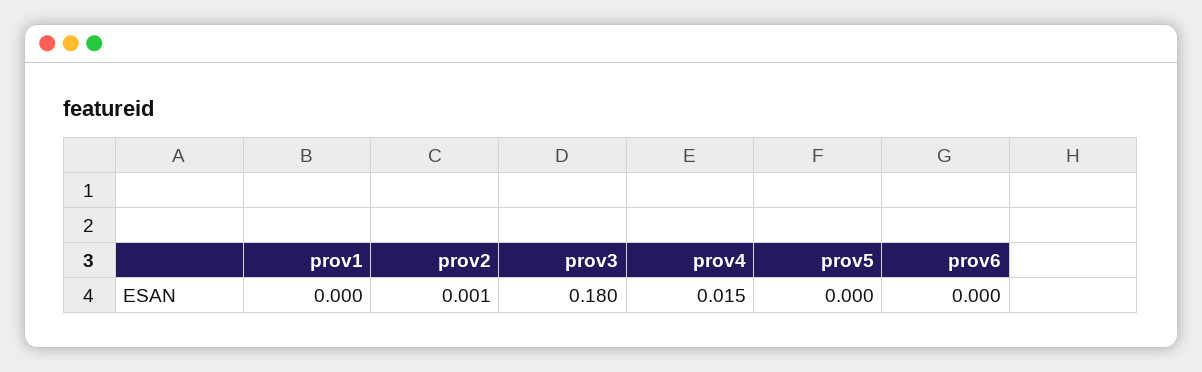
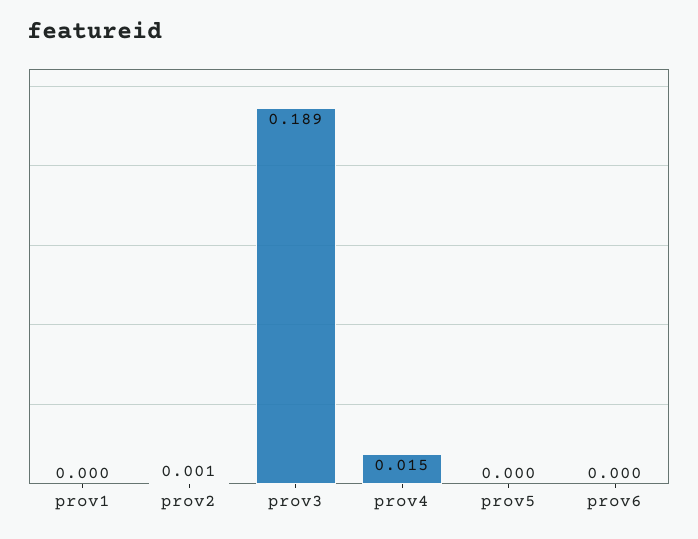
  {
    "prov1": 0,
    "prov2": 0.001,
-   "prov3": 0.18,
+   "prov3": 0.189,
    "prov4": 0.015,
    "prov5": 0,
    "prov6": 0
  }

